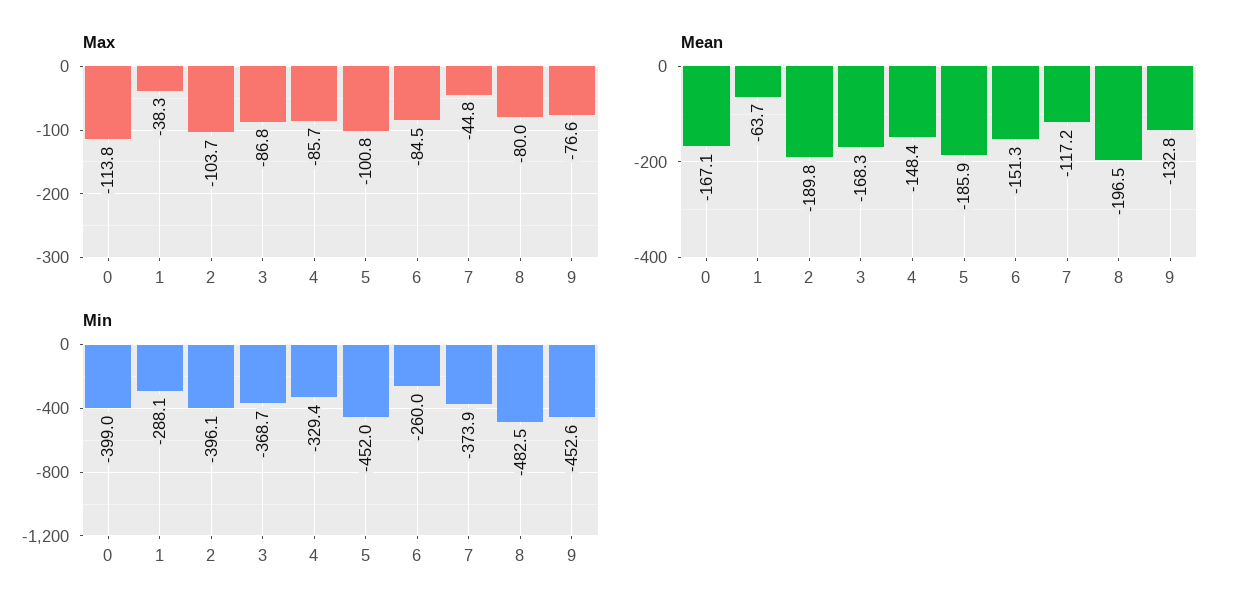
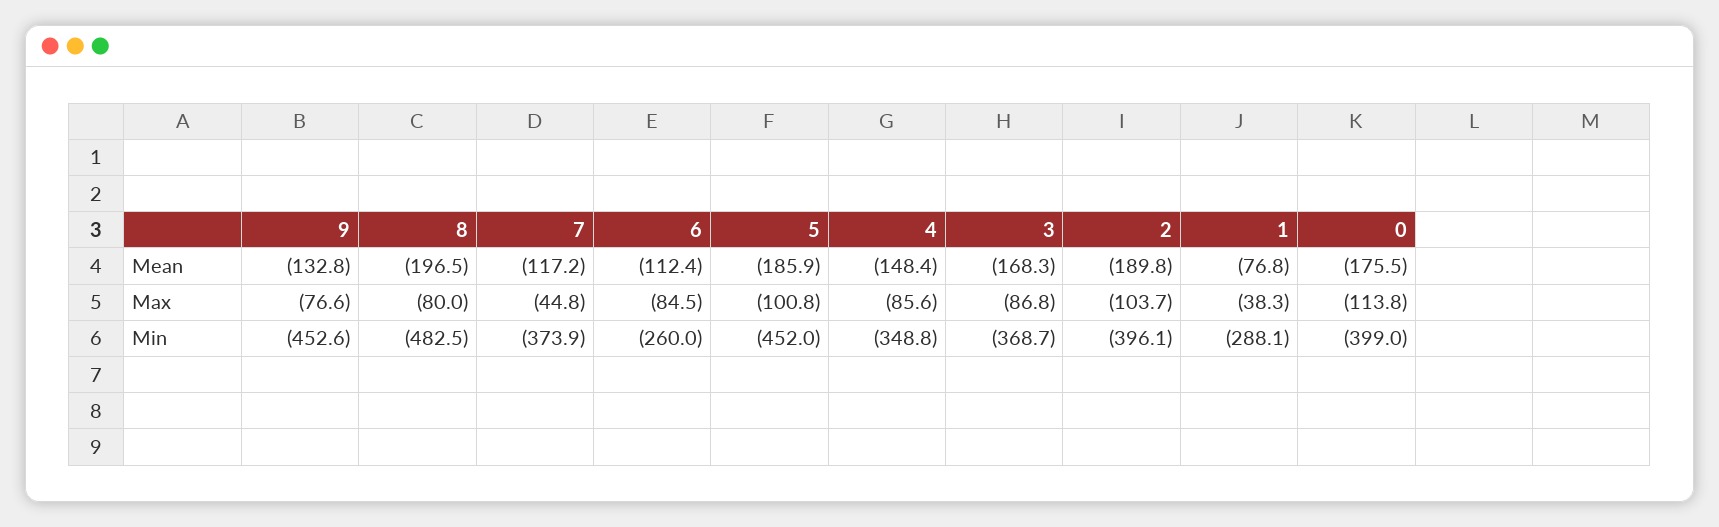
  {
    "Max": {
      "0": -113.8,
      "1": -38.3,
      "2": -103.7,
      "3": -86.8,
-     "4": -85.7,
+     "4": -85.6,
      "5": -100.8,
      "6": -84.5,
      "7": -44.8,
      "8": -80,
      "9": -76.6
    },
    "Mean": {
-     "0": -167.1,
+     "0": -175.5,
-     "1": -63.7,
+     "1": -76.8,
      "2": -189.8,
      "3": -168.3,
      "4": -148.4,
      "5": -185.9,
-     "6": -151.3,
+     "6": -112.4,
      "7": -117.2,
      "8": -196.5,
      "9": -132.8
    },
    "Min": {
      "0": -399,
      "1": -288.1,
      "2": -396.1,
      "3": -368.7,
-     "4": -329.4,
+     "4": -348.8,
      "5": -452,
      "6": -260,
      "7": -373.9,
      "8": -482.5,
      "9": -452.6
    }
  }

